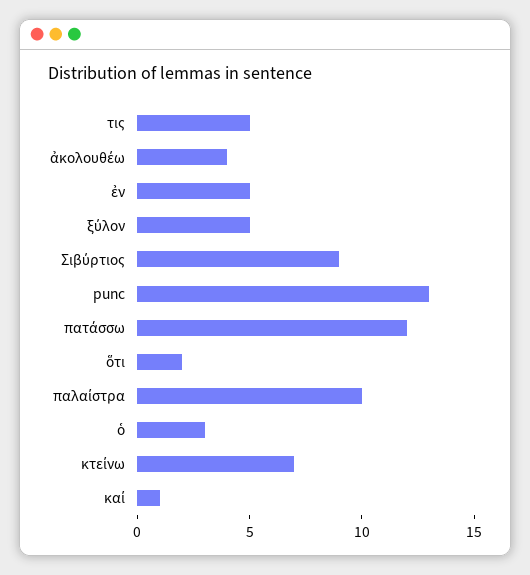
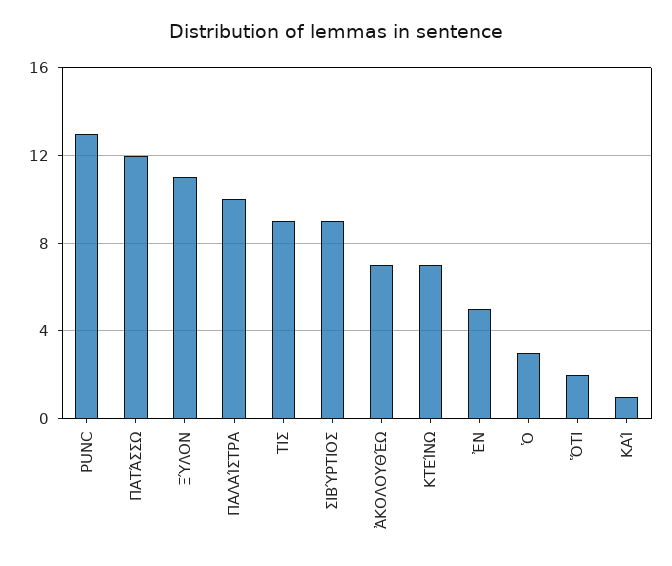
  {
-   "τις": 5,
+   "τις": 9,
-   "ἀκολουθέω": 4,
+   "ἀκολουθέω": 7,
    "ἐν": 5,
-   "ξύλον": 5,
+   "ξύλον": 11,
    "Σιβύρτιος": 9,
    "punc": 13,
    "πατάσσω": 12,
    "ὅτι": 2,
    "παλαίστρα": 10,
    "ὁ": 3,
    "κτείνω": 7,
    "καί": 1
  }

